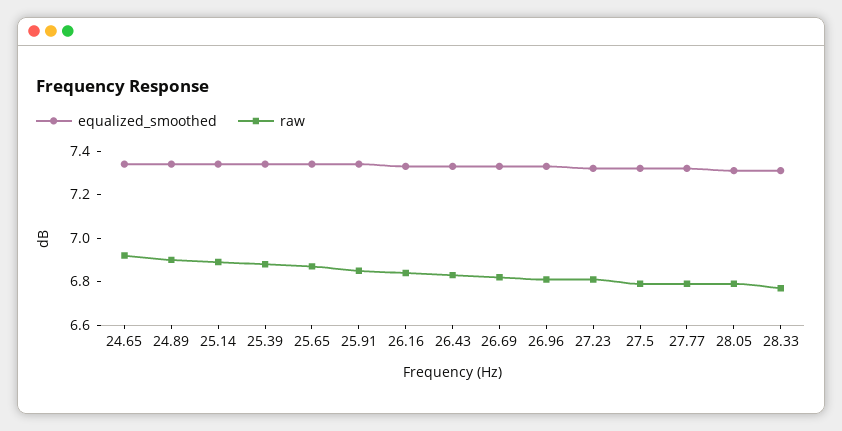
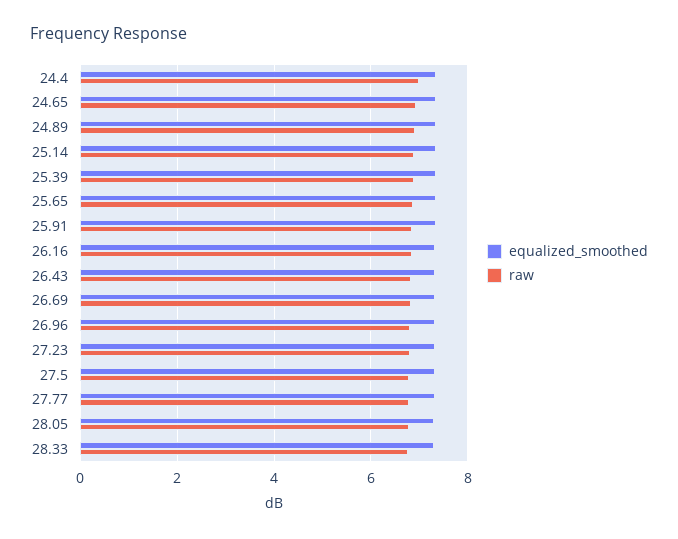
  {
    "equalized_smoothed": {
      "24.65": 7.35,
      "24.89": 7.35,
      "25.14": 7.35,
      "25.39": 7.35,
      "25.65": 7.35,
      "25.91": 7.35,
      "26.16": 7.35,
      "26.43": 7.35,
      "26.69": 7.35,
      "26.96": 7.35,
      "27.23": 7.3,
      "27.5": 7.3,
      "27.77": 7.3,
      "28.05": 7.3,
-     "28.33": 7.3
+     "28.33": 7.3,
+     "24.4": 7.4
    },
    "raw": {
      "24.65": 6.9,
      "24.89": 6.9,
      "25.14": 6.9,
      "25.39": 6.9,
      "25.65": 6.85,
      "25.91": 6.85,
      "26.16": 6.85,
      "26.43": 6.85,
      "26.69": 6.8,
      "26.96": 6.8,
      "27.23": 6.8,
      "27.5": 6.8,
      "27.77": 6.8,
      "28.05": 6.8,
-     "28.33": 6.75
+     "28.33": 6.75,
+     "24.4": 7
    }
  }

